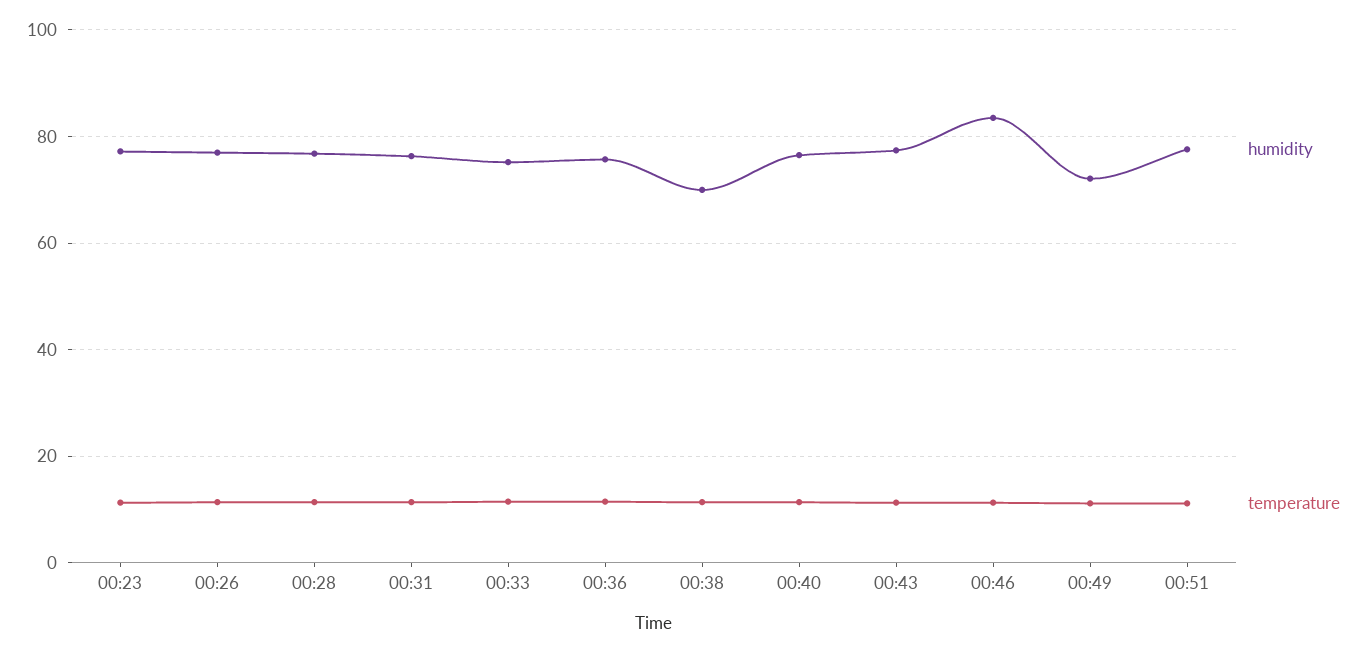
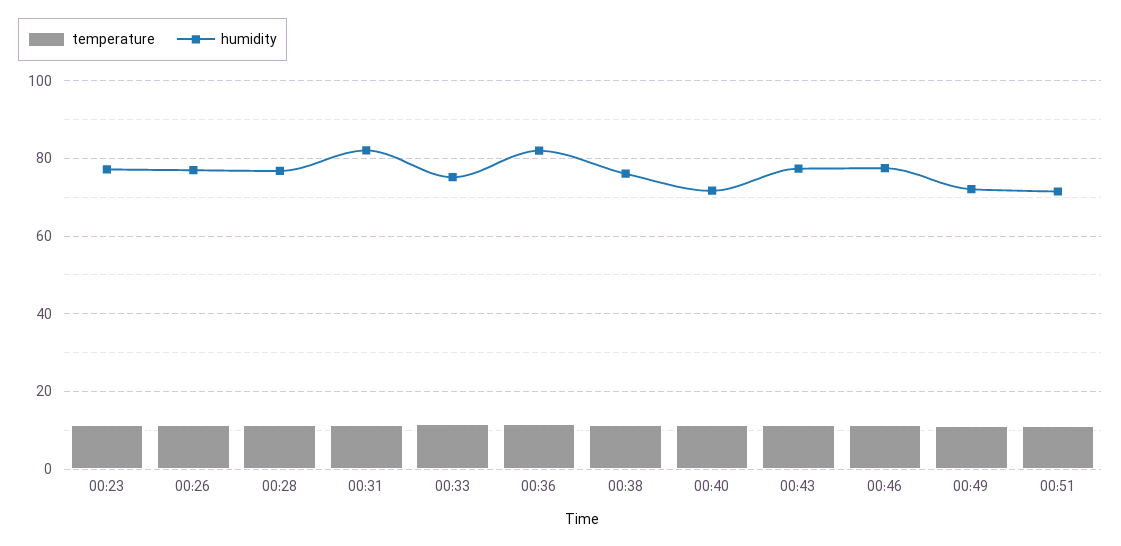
  {
    "humidity": {
      "00:23": 78,
      "00:26": 78,
      "00:28": 76,
-     "00:31": 76,
+     "00:31": 82,
      "00:33": 76,
-     "00:36": 76,
+     "00:36": 82,
-     "00:38": 70,
+     "00:38": 76,
-     "00:40": 76,
+     "00:40": 72,
      "00:43": 78,
-     "00:46": 84,
+     "00:46": 78,
      "00:49": 72,
-     "00:51": 78
+     "00:51": 72
    },
    "temperature": {
      "00:23": 12,
      "00:26": 12,
      "00:28": 12,
      "00:31": 12,
      "00:33": 12,
      "00:36": 12,
      "00:38": 12,
      "00:40": 12,
      "00:43": 12,
      "00:46": 12,
      "00:49": 12,
      "00:51": 12
    }
  }

